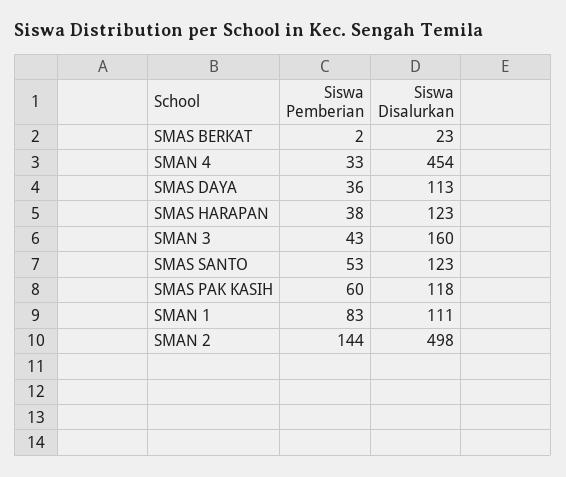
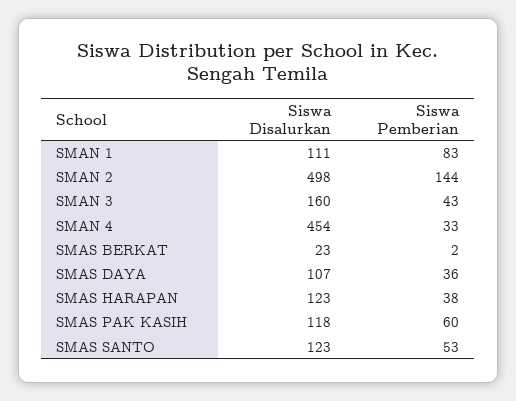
  {
    "Siswa Pemberian": {
      "SMAS BERKAT": 2,
      "SMAN 4": 33,
      "SMAS DAYA": 36,
      "SMAS HARAPAN": 38,
      "SMAN 3": 43,
      "SMAS SANTO": 53,
      "SMAS PAK KASIH": 60,
      "SMAN 1": 83,
      "SMAN 2": 144
    },
    "Siswa Disalurkan": {
      "SMAS BERKAT": 23,
      "SMAN 4": 454,
-     "SMAS DAYA": 113,
+     "SMAS DAYA": 107,
      "SMAS HARAPAN": 123,
      "SMAN 3": 160,
      "SMAS SANTO": 123,
      "SMAS PAK KASIH": 118,
      "SMAN 1": 111,
      "SMAN 2": 498
    }
  }

